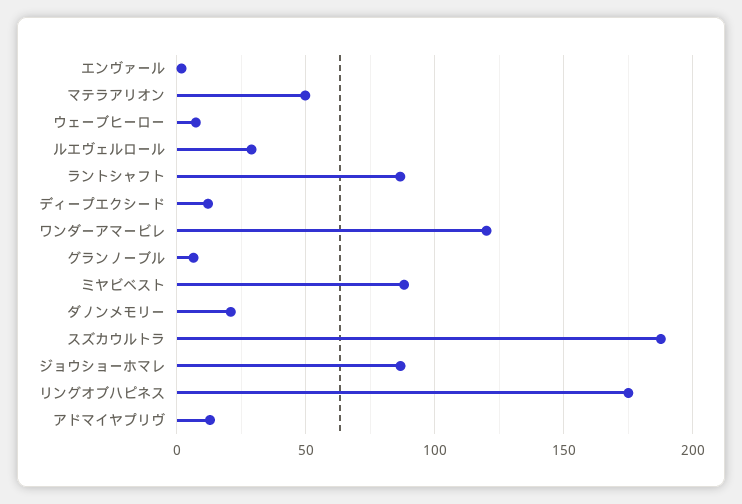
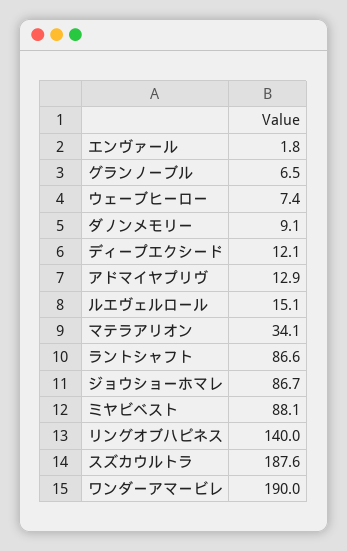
  {
    "エンヴァール": 1.8,
-   "マテラアリオン": 50,
+   "マテラアリオン": 34.1,
    "ウェーブヒーロー": 7.4,
-   "ルエヴェルロール": 30,
+   "ルエヴェルロール": 15.1,
    "ラントシャフト": 86.6,
    "ディープエクシード": 12.1,
-   "ワンダーアマービレ": 120,
+   "ワンダーアマービレ": 190,
    "グランノーブル": 6.5,
    "ミヤビベスト": 88.1,
-   "ダノンメモリー": 20,
+   "ダノンメモリー": 9.1,
    "スズカウルトラ": 187.6,
    "ジョウショーホマレ": 86.7,
-   "リングオブハピネス": 175,
+   "リングオブハピネス": 140,
    "アドマイヤプリヴ": 12.9
  }

